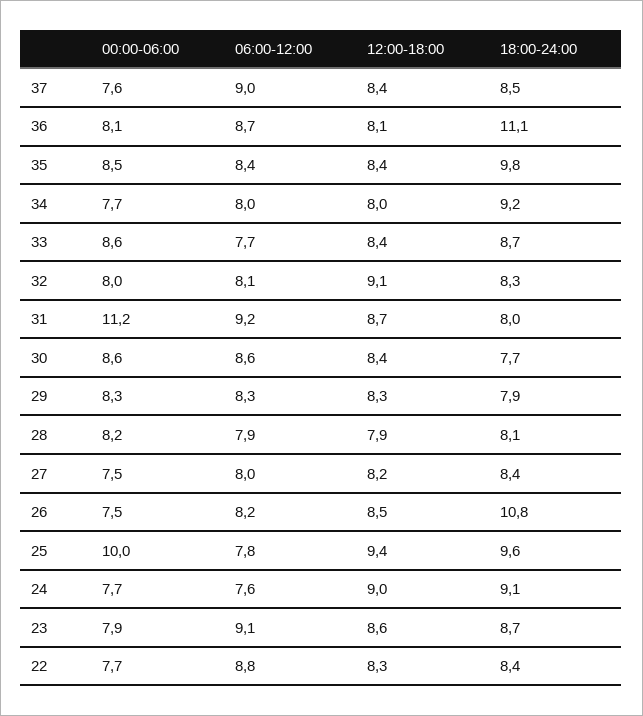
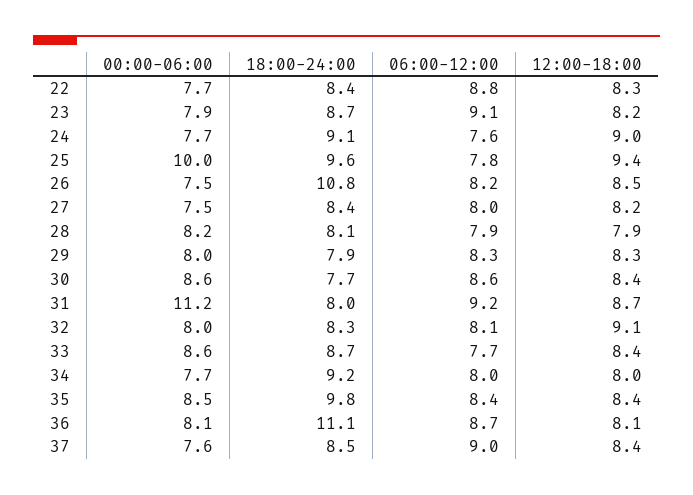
  {
    "00:00-06:00": {
      "37": 7.6,
      "36": 8.1,
      "35": 8.5,
      "34": 7.7,
      "33": 8.6,
      "32": 8,
      "31": 11.2,
      "30": 8.6,
-     "29": 8.3,
+     "29": 8,
      "28": 8.2,
      "27": 7.5,
      "26": 7.5,
      "25": 10,
      "24": 7.7,
      "23": 7.9,
      "22": 7.7
    },
    "06:00-12:00": {
      "37": 9,
      "36": 8.7,
      "35": 8.4,
      "34": 8,
      "33": 7.7,
      "32": 8.1,
      "31": 9.2,
      "30": 8.6,
      "29": 8.3,
      "28": 7.9,
      "27": 8,
      "26": 8.2,
      "25": 7.8,
      "24": 7.6,
      "23": 9.1,
      "22": 8.8
    },
    "12:00-18:00": {
      "37": 8.4,
      "36": 8.1,
      "35": 8.4,
      "34": 8,
      "33": 8.4,
      "32": 9.1,
      "31": 8.7,
      "30": 8.4,
      "29": 8.3,
      "28": 7.9,
      "27": 8.2,
      "26": 8.5,
      "25": 9.4,
      "24": 9,
-     "23": 8.6,
+     "23": 8.2,
      "22": 8.3
    },
    "18:00-24:00": {
      "37": 8.5,
      "36": 11.1,
      "35": 9.8,
      "34": 9.2,
      "33": 8.7,
      "32": 8.3,
      "31": 8,
      "30": 7.7,
      "29": 7.9,
      "28": 8.1,
      "27": 8.4,
      "26": 10.8,
      "25": 9.6,
      "24": 9.1,
      "23": 8.7,
      "22": 8.4
    }
  }

